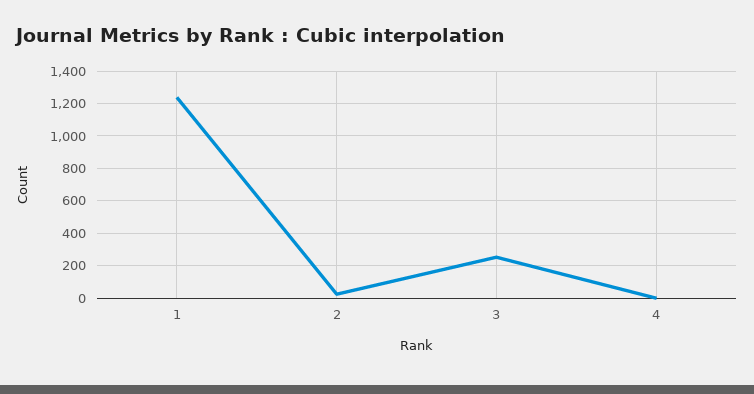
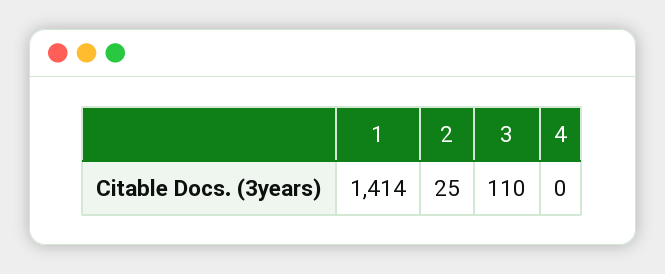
  {
-   "1": 1250,
+   "1": 1414,
    "2": 25,
-   "3": 250,
+   "3": 110,
    "4": 0
  }

